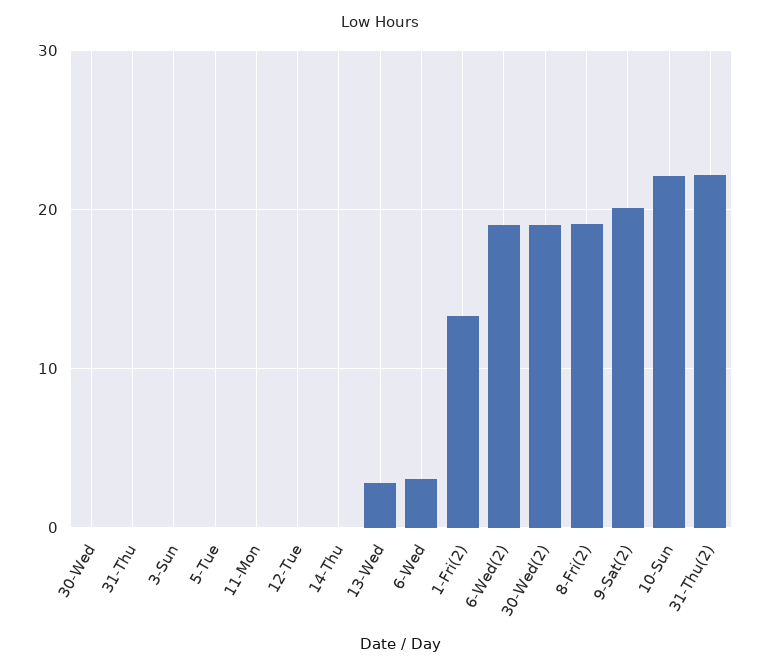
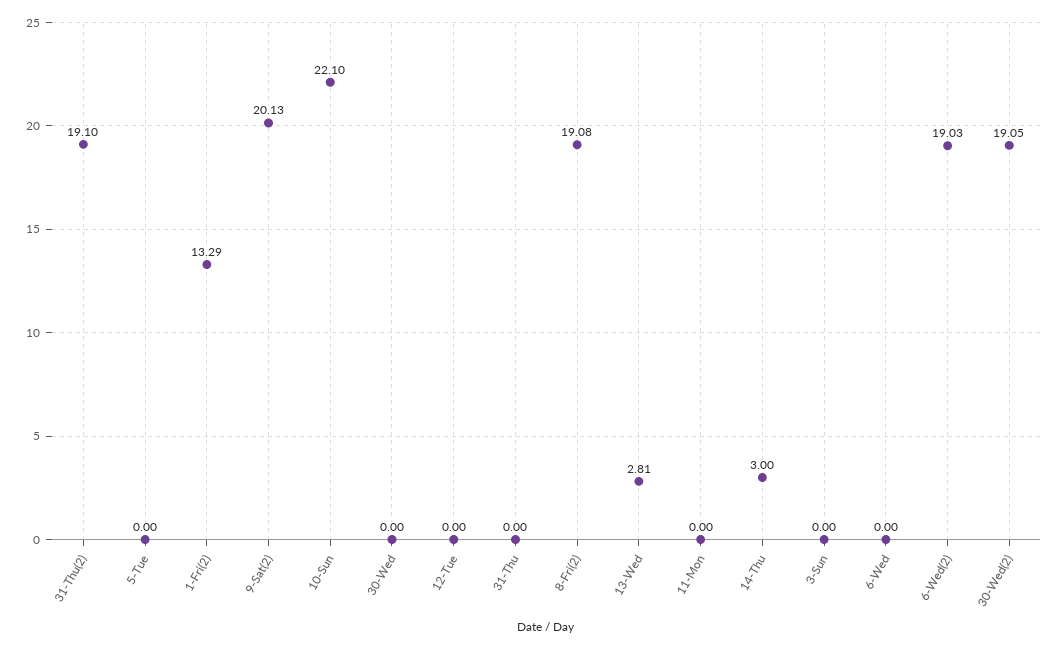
  {
    "30-Wed": 0,
    "31-Thu": 0,
    "3-Sun": 0,
    "5-Tue": 0,
    "11-Mon": 0,
    "12-Tue": 0,
-   "14-Thu": 0,
+   "14-Thu": 3,
    "13-Wed": 2.81,
-   "6-Wed": 3,
+   "6-Wed": 0,
    "1-Fri(2)": 13.29,
    "6-Wed(2)": 19.03,
    "30-Wed(2)": 19.05,
    "8-Fri(2)": 19.08,
    "9-Sat(2)": 20.13,
    "10-Sun": 22.1,
-   "31-Thu(2)": 22
+   "31-Thu(2)": 19.1
  }

